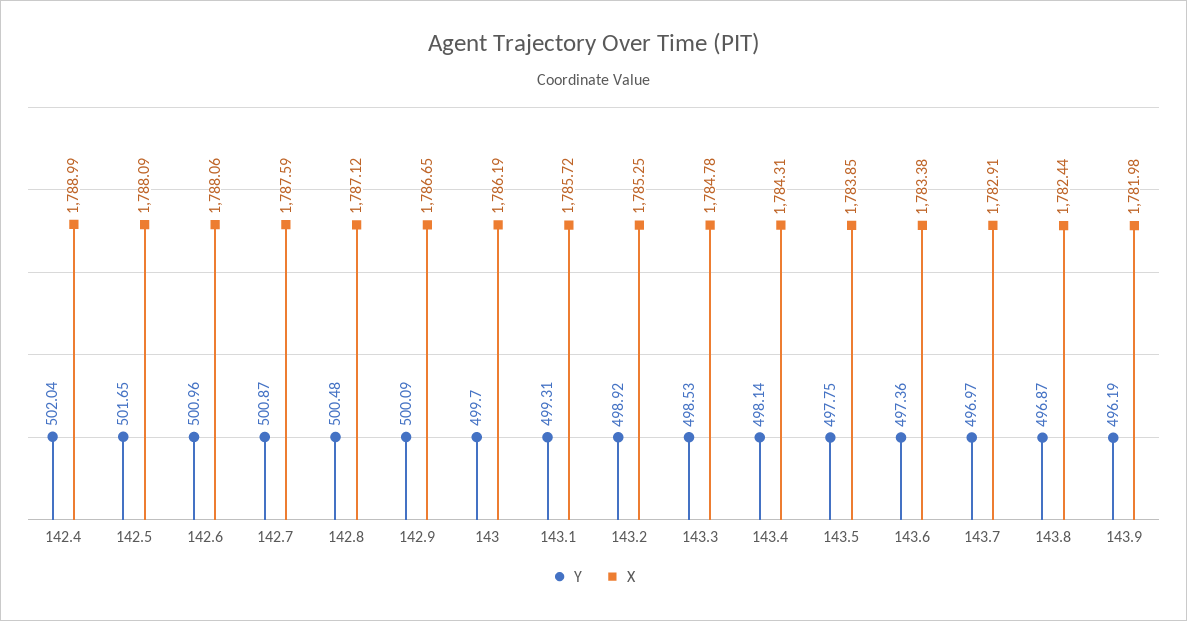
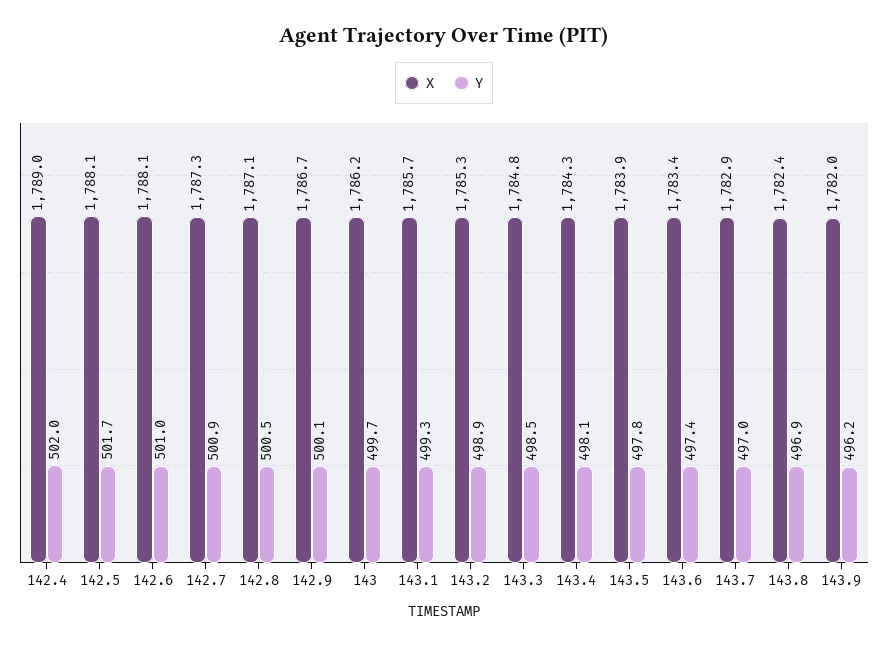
  {
    "Y": {
      "142.4": 502.04,
      "142.5": 501.65,
      "142.6": 500.96,
      "142.7": 500.87,
      "142.8": 500.48,
      "142.9": 500.09,
      "143": 499.7,
      "143.1": 499.31,
      "143.2": 498.92,
      "143.3": 498.53,
      "143.4": 498.14,
      "143.5": 497.75,
      "143.6": 497.36,
      "143.7": 496.97,
      "143.8": 496.87,
      "143.9": 496.19
    },
    "X": {
      "142.4": 1788.99,
      "142.5": 1788.09,
      "142.6": 1788.06,
-     "142.7": 1787.59,
+     "142.7": 1787.3,
      "142.8": 1787.12,
      "142.9": 1786.65,
      "143": 1786.19,
      "143.1": 1785.72,
      "143.2": 1785.25,
      "143.3": 1784.78,
      "143.4": 1784.31,
      "143.5": 1783.85,
      "143.6": 1783.38,
      "143.7": 1782.91,
      "143.8": 1782.44,
      "143.9": 1781.98
    }
  }

